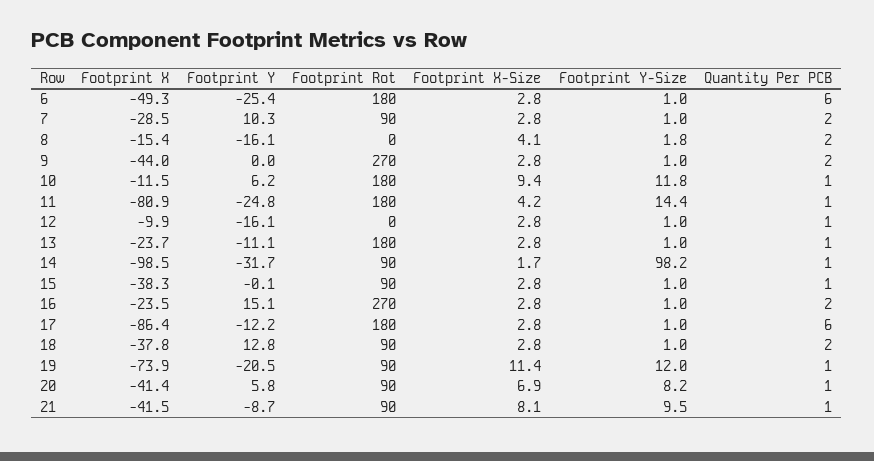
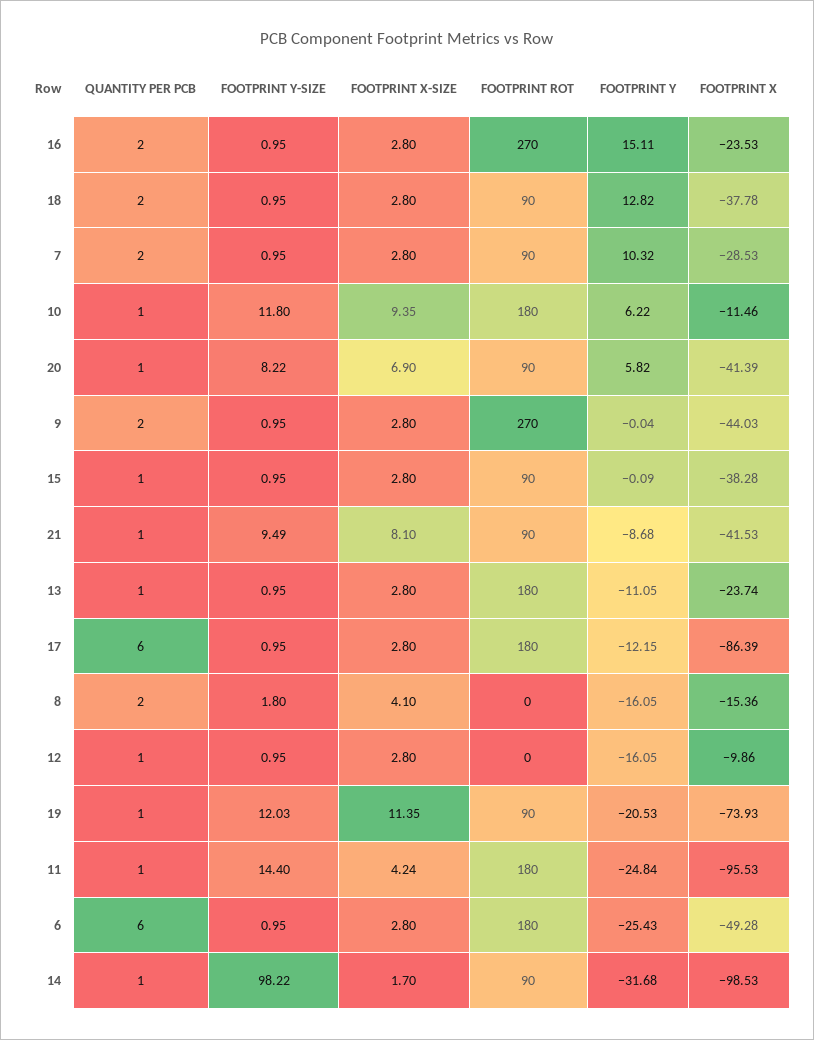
  {
    "Footprint X": {
      "6": -49.28,
      "7": -28.53,
      "8": -15.36,
      "9": -44.03,
      "10": -11.46,
-     "11": -80.9,
+     "11": -95.53,
      "12": -9.86,
      "13": -23.74,
      "14": -98.53,
      "15": -38.28,
      "16": -23.53,
      "17": -86.39,
      "18": -37.78,
      "19": -73.93,
      "20": -41.39,
      "21": -41.53
    },
    "Footprint Y": {
      "6": -25.43,
      "7": 10.32,
      "8": -16.05,
      "9": -0.04,
      "10": 6.22,
      "11": -24.84,
      "12": -16.05,
      "13": -11.05,
      "14": -31.68,
      "15": -0.09,
      "16": 15.11,
      "17": -12.15,
      "18": 12.82,
      "19": -20.53,
      "20": 5.82,
      "21": -8.68
    },
    "Footprint Rot": {
      "6": 180,
      "7": 90,
      "8": 0,
      "9": 270,
      "10": 180,
      "11": 180,
      "12": 0,
      "13": 180,
      "14": 90,
      "15": 90,
      "16": 270,
      "17": 180,
      "18": 90,
      "19": 90,
      "20": 90,
      "21": 90
    },
    "Footprint X-Size": {
      "6": 2.8,
      "7": 2.8,
      "8": 4.1,
      "9": 2.8,
      "10": 9.35,
      "11": 4.24,
      "12": 2.8,
      "13": 2.8,
      "14": 1.7,
      "15": 2.8,
      "16": 2.8,
      "17": 2.8,
      "18": 2.8,
      "19": 11.35,
      "20": 6.9,
      "21": 8.1
    },
    "Footprint Y-Size": {
      "6": 0.95,
      "7": 0.95,
      "8": 1.8,
      "9": 0.95,
      "10": 11.8,
      "11": 14.4,
      "12": 0.95,
      "13": 0.95,
      "14": 98.22,
      "15": 0.95,
      "16": 0.95,
      "17": 0.95,
      "18": 0.95,
      "19": 12.03,
      "20": 8.22,
      "21": 9.49
    },
    "Quantity Per PCB": {
      "6": 6,
      "7": 2,
      "8": 2,
      "9": 2,
      "10": 1,
      "11": 1,
      "12": 1,
      "13": 1,
      "14": 1,
      "15": 1,
      "16": 2,
      "17": 6,
      "18": 2,
      "19": 1,
      "20": 1,
      "21": 1
    }
  }

